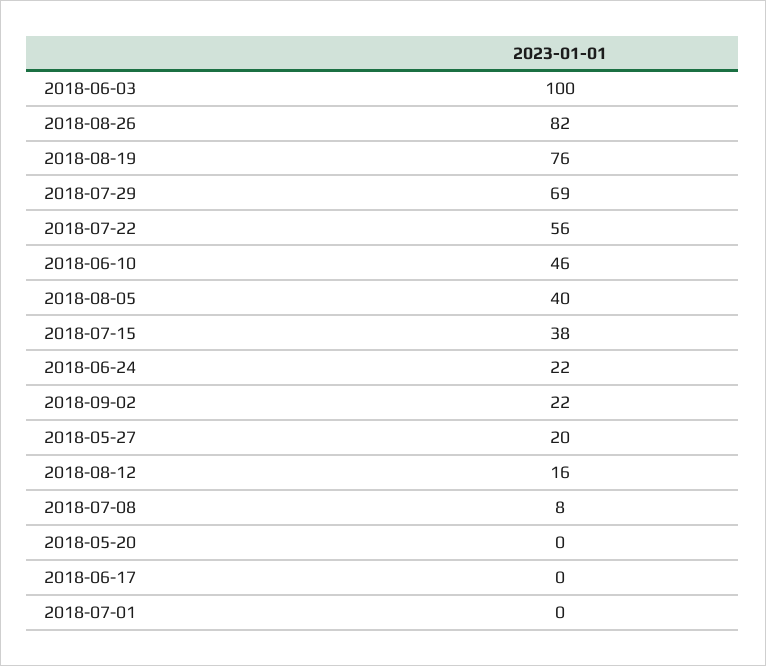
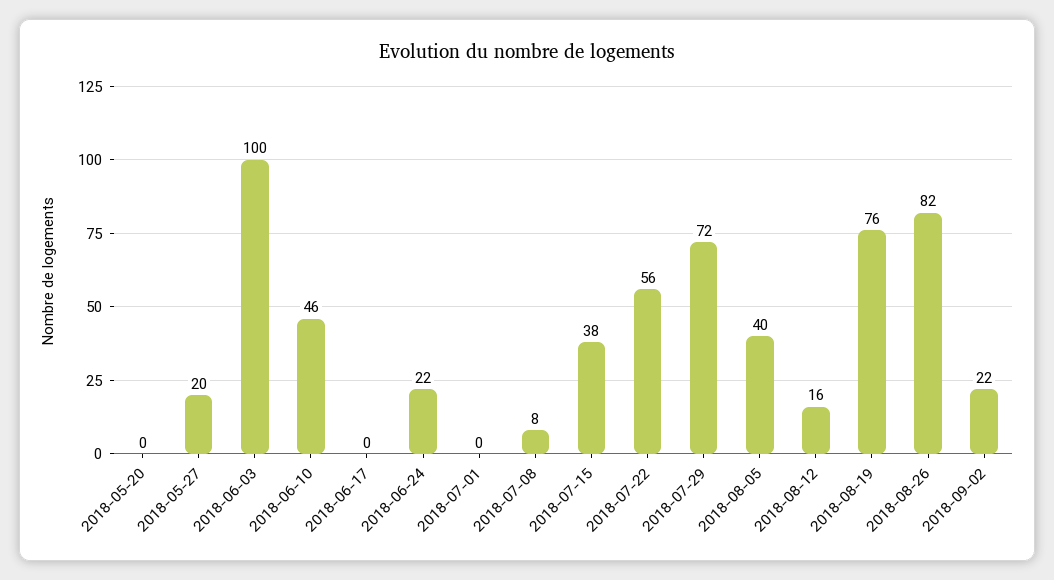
  {
    "2018-06-03": 100,
    "2018-08-26": 82,
    "2018-08-19": 76,
-   "2018-07-29": 69,
+   "2018-07-29": 72,
    "2018-07-22": 56,
    "2018-06-10": 46,
    "2018-08-05": 40,
    "2018-07-15": 38,
    "2018-06-24": 22,
    "2018-09-02": 22,
    "2018-05-27": 20,
    "2018-08-12": 16,
    "2018-07-08": 8,
    "2018-05-20": 0,
    "2018-06-17": 0,
    "2018-07-01": 0
  }

